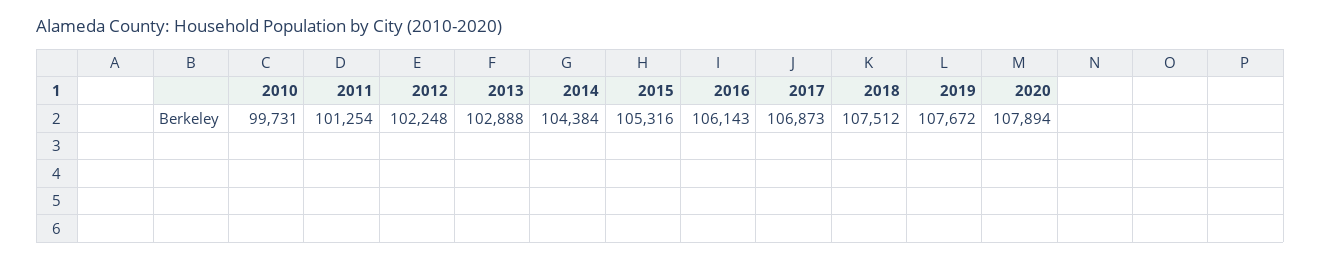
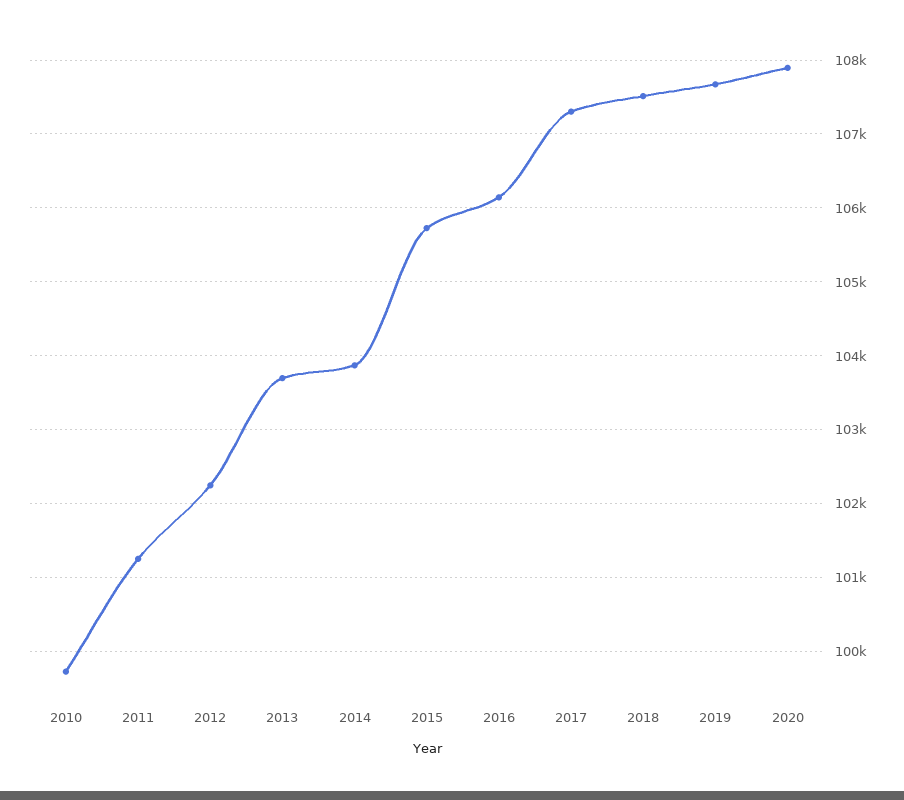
  {
    "2010": 99731,
    "2011": 101254,
    "2012": 102248,
-   "2013": 102888,
+   "2013": 103700,
-   "2014": 104384,
+   "2014": 103900,
-   "2015": 105316,
+   "2015": 105700,
    "2016": 106143,
-   "2017": 106873,
+   "2017": 107300,
    "2018": 107512,
    "2019": 107672,
    "2020": 107894
  }

